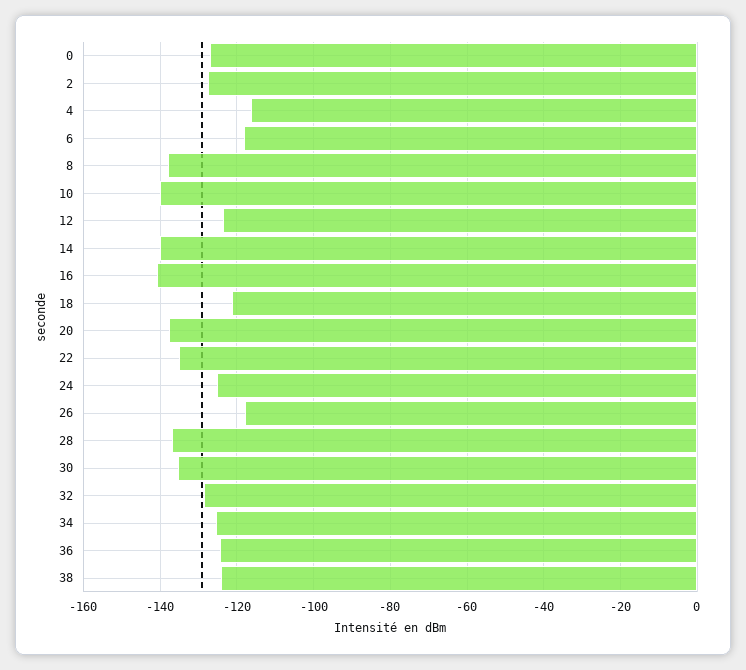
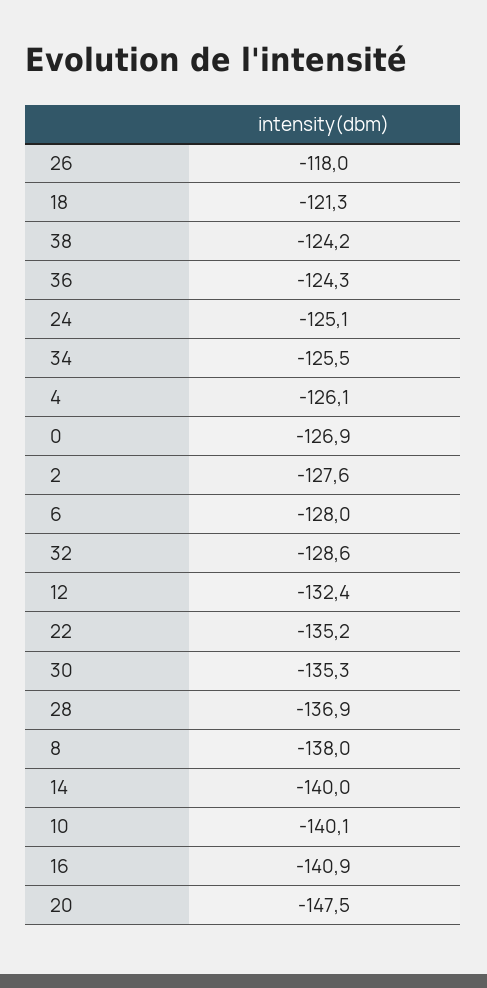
  {
    "0": -126.9,
    "2": -127.6,
-   "4": -116,
+   "4": -126.1,
-   "6": -118,
+   "6": -128,
    "8": -138,
    "10": -140.1,
-   "12": -124,
+   "12": -132.4,
    "14": -140,
    "16": -140.9,
    "18": -121.3,
-   "20": -138,
+   "20": -147.5,
    "22": -135.2,
    "24": -125.1,
    "26": -118,
    "28": -136.9,
    "30": -135.3,
    "32": -128.6,
    "34": -125.5,
    "36": -124.3,
    "38": -124.2
  }

